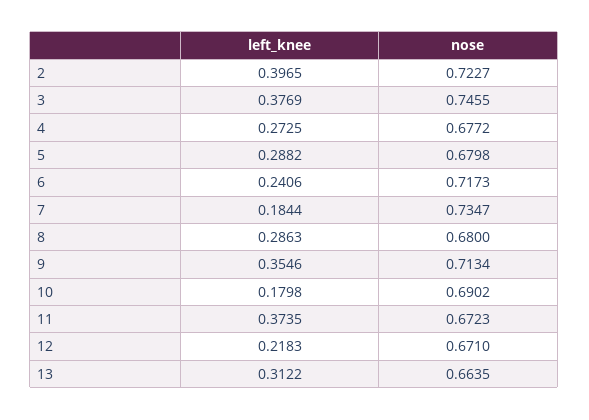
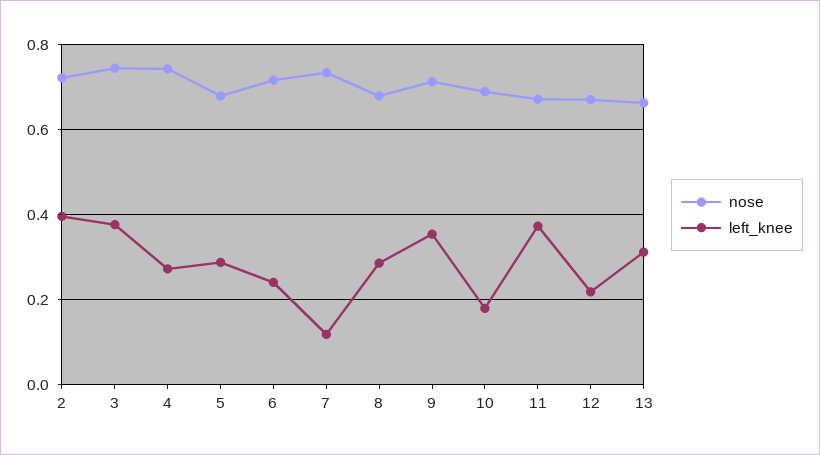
  {
    "left_knee": {
      "2": 0.3965,
      "3": 0.3769,
      "4": 0.2725,
      "5": 0.2882,
      "6": 0.2406,
-     "7": 0.1844,
+     "7": 0.12,
      "8": 0.2863,
      "9": 0.3546,
      "10": 0.1798,
      "11": 0.3735,
      "12": 0.2183,
      "13": 0.3122
    },
    "nose": {
      "2": 0.7227,
      "3": 0.7455,
-     "4": 0.6772,
+     "4": 0.74,
      "5": 0.6798,
      "6": 0.7173,
      "7": 0.7347,
      "8": 0.68,
      "9": 0.7134,
      "10": 0.6902,
      "11": 0.6723,
      "12": 0.671,
      "13": 0.6635
    }
  }

